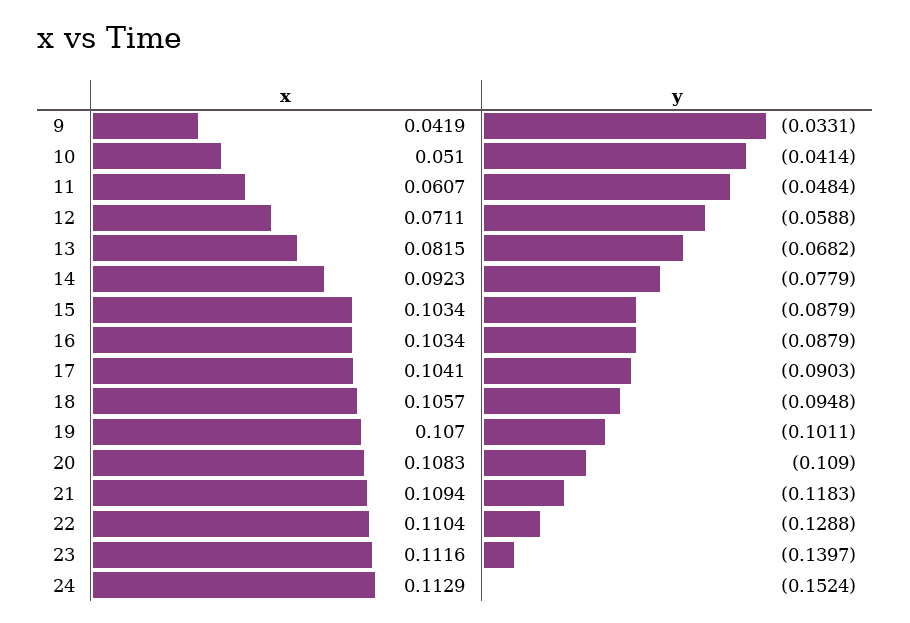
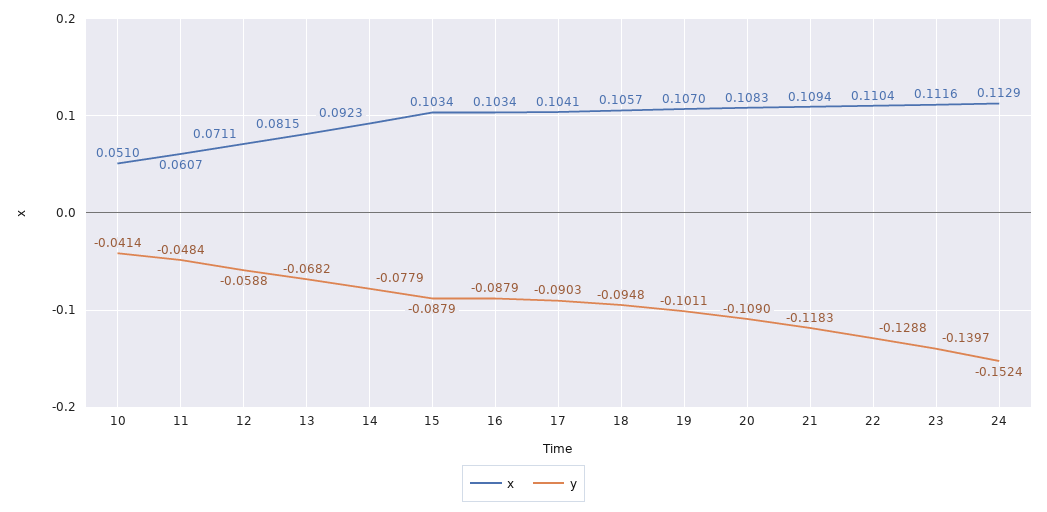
  {
    "x": {
-     "9": 0.0419,
      "10": 0.051,
      "11": 0.0607,
      "12": 0.0711,
      "13": 0.0815,
      "14": 0.0923,
      "15": 0.1034,
      "16": 0.1034,
      "17": 0.1041,
      "18": 0.1057,
      "19": 0.107,
      "20": 0.1083,
      "21": 0.1094,
      "22": 0.1104,
      "23": 0.1116,
      "24": 0.1129
    },
    "y": {
-     "9": -0.0331,
      "10": -0.0414,
      "11": -0.0484,
      "12": -0.0588,
      "13": -0.0682,
      "14": -0.0779,
      "15": -0.0879,
      "16": -0.0879,
      "17": -0.0903,
      "18": -0.0948,
      "19": -0.1011,
      "20": -0.109,
      "21": -0.1183,
      "22": -0.1288,
      "23": -0.1397,
      "24": -0.1524
    }
  }

